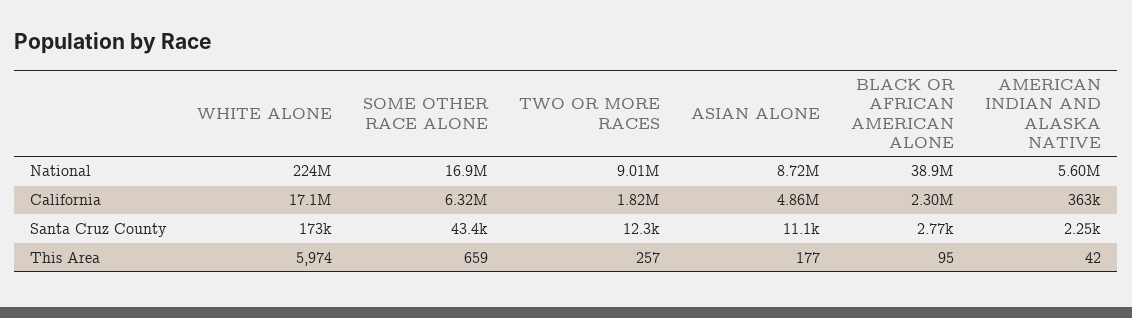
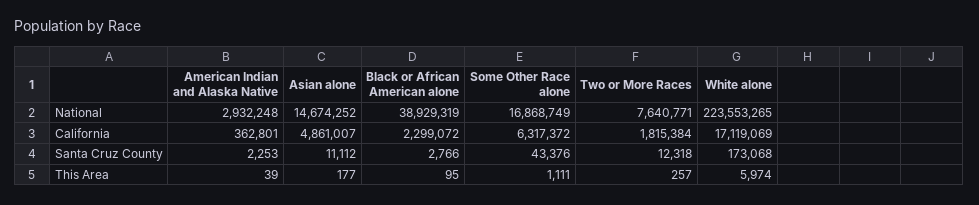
  {
    "WHITE ALONE": {
      "National": 223553265,
      "California": 17119069,
      "Santa Cruz County": 173068,
      "This Area": 5974
    },
    "SOME OTHER RACE ALONE": {
      "National": 16868749,
      "California": 6317372,
      "Santa Cruz County": 43376,
-     "This Area": 659
+     "This Area": 1111
    },
    "TWO OR MORE RACES": {
-     "National": 9010000,
+     "National": 7640771,
      "California": 1815384,
      "Santa Cruz County": 12318,
      "This Area": 257
    },
    "ASIAN ALONE": {
-     "National": 8720000,
+     "National": 14674252,
      "California": 4861007,
      "Santa Cruz County": 11112,
      "This Area": 177
    },
    "BLACK OR AFRICAN AMERICAN ALONE": {
      "National": 38929319,
      "California": 2299072,
      "Santa Cruz County": 2766,
      "This Area": 95
    },
    "AMERICAN INDIAN AND ALASKA NATIVE": {
-     "National": 5600000,
+     "National": 2932248,
      "California": 362801,
      "Santa Cruz County": 2253,
-     "This Area": 42
+     "This Area": 39
    }
  }

